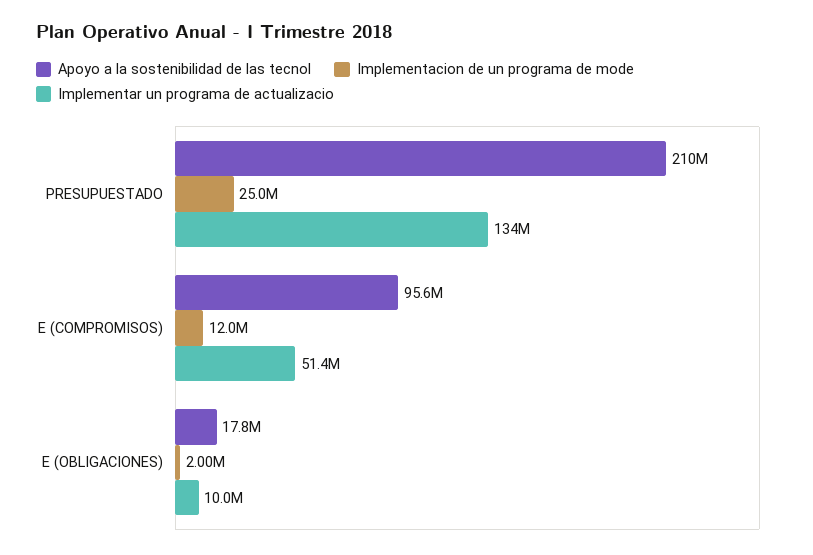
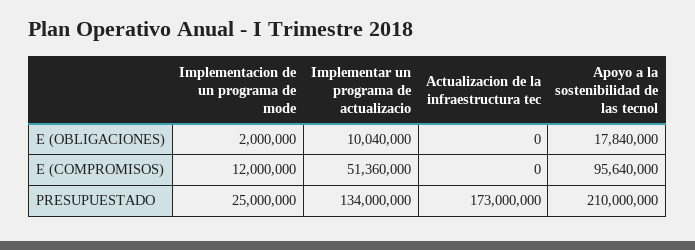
  {
    "Apoyo a la sostenibilidad de las tecnol": {
      "PRESUPUESTADO": 210000000,
      "E (COMPROMISOS)": 95640000,
      "E (OBLIGACIONES)": 17840000
    },
    "Implementacion de un programa de mode": {
      "PRESUPUESTADO": 25000000,
      "E (COMPROMISOS)": 12000000,
      "E (OBLIGACIONES)": 2000000
    },
    "Implementar un programa de actualizacio": {
      "PRESUPUESTADO": 134000000,
      "E (COMPROMISOS)": 51360000,
      "E (OBLIGACIONES)": 10040000
-   }
+   },
+   "Actualizacion de la infraestructura tec": {
+     "E (OBLIGACIONES)": 0,
+     "E (COMPROMISOS)": 0,
+     "PRESUPUESTADO": 173000000
+   }
  }

